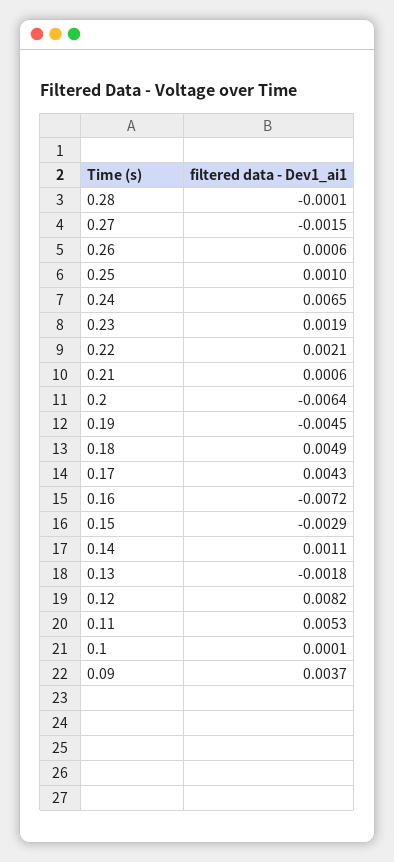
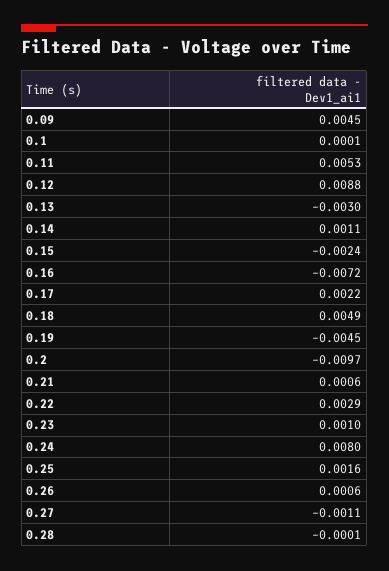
  {
    "0.28": -0.0001,
-   "0.27": -0.0015,
+   "0.27": -0.0011,
    "0.26": 0.0006,
-   "0.25": 0.001,
+   "0.25": 0.0016,
-   "0.24": 0.0065,
+   "0.24": 0.008,
-   "0.23": 0.0019,
+   "0.23": 0.001,
-   "0.22": 0.0021,
+   "0.22": 0.0029,
    "0.21": 0.0006,
-   "0.2": -0.0064,
+   "0.2": -0.0097,
    "0.19": -0.0045,
    "0.18": 0.0049,
-   "0.17": 0.0043,
+   "0.17": 0.0022,
    "0.16": -0.0072,
-   "0.15": -0.0029,
+   "0.15": -0.0024,
    "0.14": 0.0011,
-   "0.13": -0.0018,
+   "0.13": -0.003,
-   "0.12": 0.0082,
+   "0.12": 0.0088,
    "0.11": 0.0053,
    "0.1": 0.0001,
-   "0.09": 0.0037
+   "0.09": 0.0045
  }

